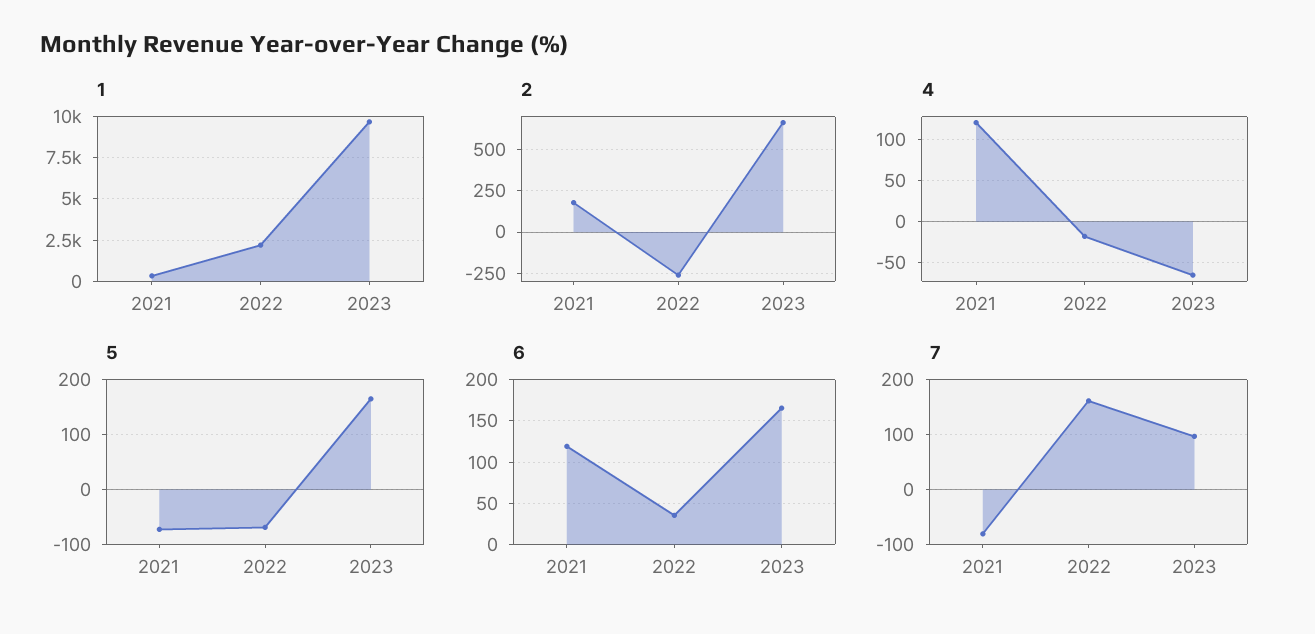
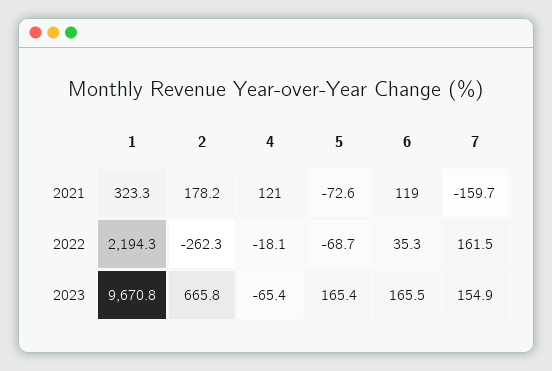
  {
    "1": {
      "2021": 323.3,
      "2022": 2194.3,
      "2023": 9670.8
    },
    "2": {
      "2021": 178.2,
      "2022": -262.3,
      "2023": 665.8
    },
    "4": {
      "2021": 121,
      "2022": -18.1,
      "2023": -65.4
    },
    "5": {
      "2021": -72.6,
      "2022": -68.7,
      "2023": 165.4
    },
    "6": {
      "2021": 119,
      "2022": 35.3,
      "2023": 165.5
    },
    "7": {
-     "2021": -80,
+     "2021": -159.7,
      "2022": 161.5,
-     "2023": 100
+     "2023": 154.9
    }
  }

